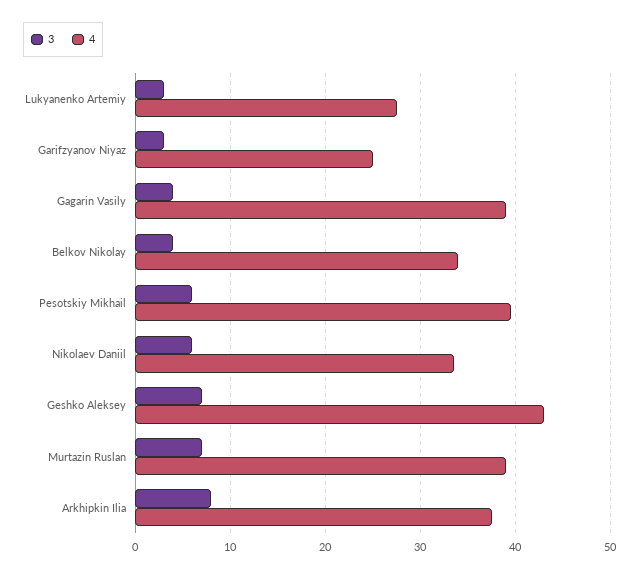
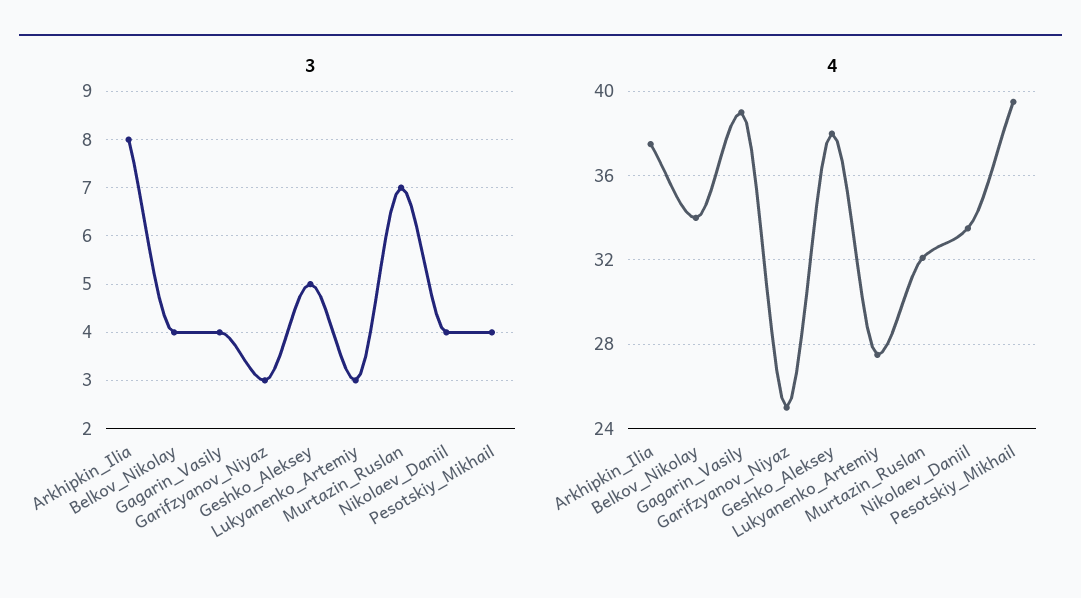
  {
    "3": {
      "Lukyanenko Artemiy": 3,
      "Garifzyanov Niyaz": 3,
      "Gagarin Vasily": 4,
      "Belkov Nikolay": 4,
-     "Pesotskiy Mikhail": 6,
+     "Pesotskiy Mikhail": 4,
-     "Nikolaev Daniil": 6,
+     "Nikolaev Daniil": 4,
-     "Geshko Aleksey": 7,
+     "Geshko Aleksey": 5,
      "Murtazin Ruslan": 7,
      "Arkhipkin Ilia": 8
    },
    "4": {
      "Lukyanenko Artemiy": 27.5,
      "Garifzyanov Niyaz": 25,
      "Gagarin Vasily": 39,
      "Belkov Nikolay": 34,
      "Pesotskiy Mikhail": 39.5,
      "Nikolaev Daniil": 33.5,
-     "Geshko Aleksey": 43,
+     "Geshko Aleksey": 38,
-     "Murtazin Ruslan": 39,
+     "Murtazin Ruslan": 32,
      "Arkhipkin Ilia": 37.5
    }
  }

